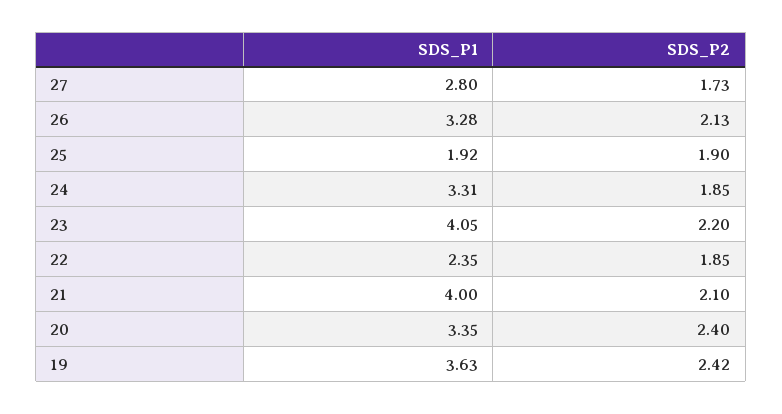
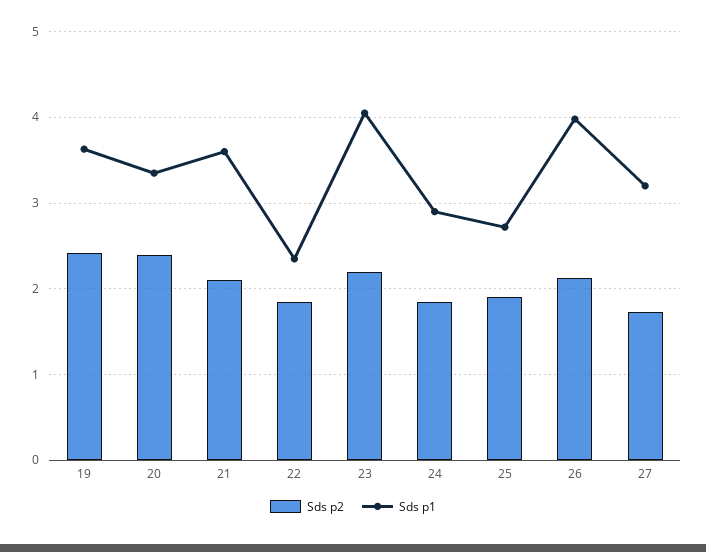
  {
    "SDS_P1": {
-     "27": 2.8,
+     "27": 3.2,
-     "26": 3.28,
+     "26": 4,
-     "25": 1.92,
+     "25": 2.7,
-     "24": 3.31,
+     "24": 2.9,
      "23": 4.05,
      "22": 2.35,
-     "21": 4,
+     "21": 3.6,
      "20": 3.35,
      "19": 3.63
    },
    "SDS_P2": {
      "27": 1.73,
      "26": 2.13,
      "25": 1.9,
      "24": 1.85,
      "23": 2.2,
      "22": 1.85,
      "21": 2.1,
      "20": 2.4,
      "19": 2.42
    }
  }

